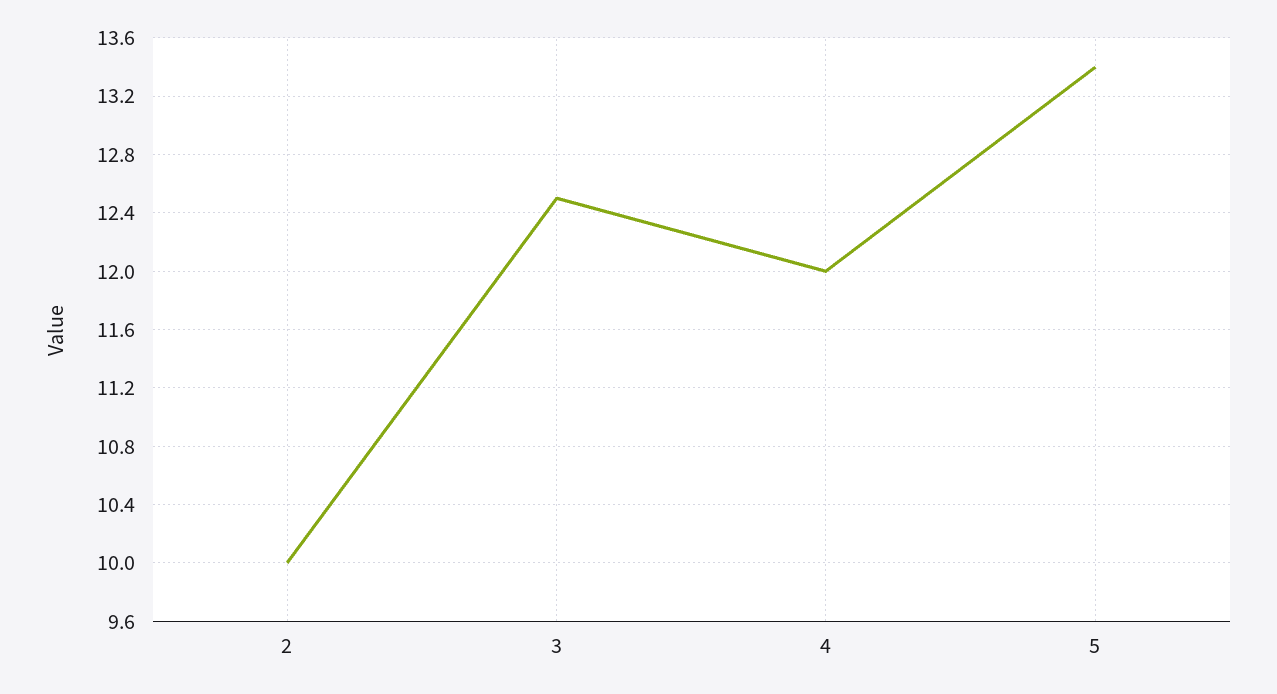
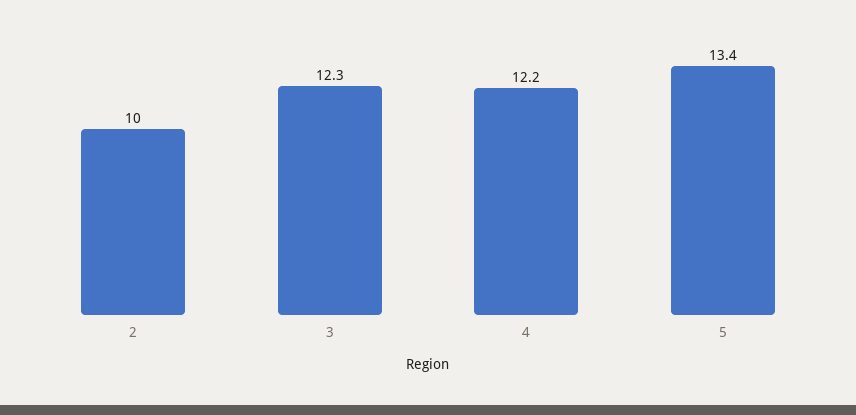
  {
    "2": 10,
-   "3": 12.5,
+   "3": 12.3,
-   "4": 12,
+   "4": 12.2,
    "5": 13.4
  }

